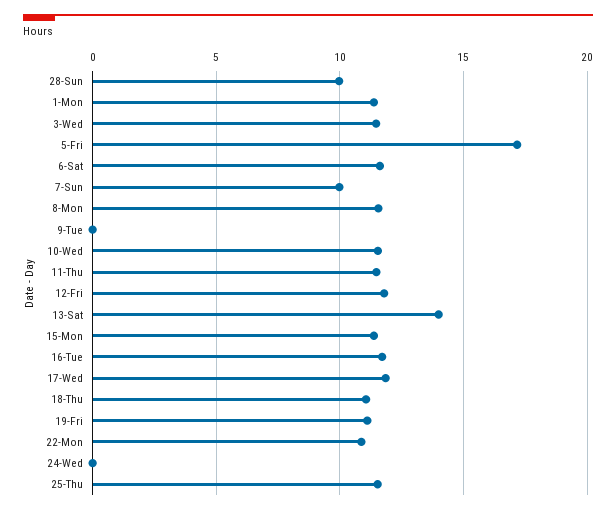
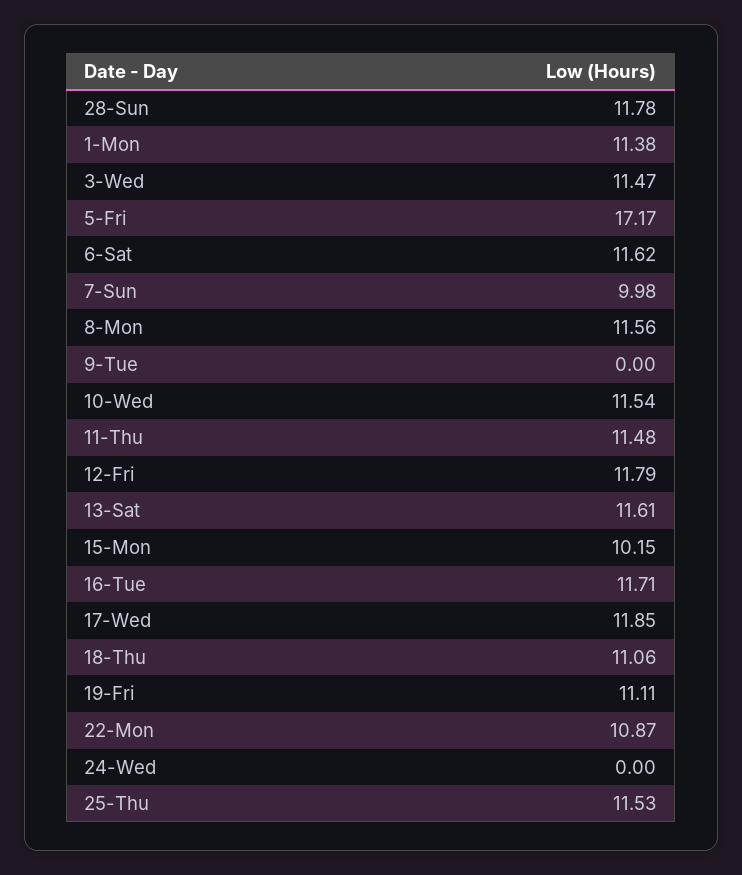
  {
-   "28-Sun": 10,
+   "28-Sun": 11.78,
    "1-Mon": 11.38,
    "3-Wed": 11.47,
    "5-Fri": 17.17,
    "6-Sat": 11.62,
    "7-Sun": 9.98,
    "8-Mon": 11.56,
    "9-Tue": 0,
    "10-Wed": 11.54,
    "11-Thu": 11.48,
    "12-Fri": 11.79,
-   "13-Sat": 14,
+   "13-Sat": 11.61,
-   "15-Mon": 11.5,
+   "15-Mon": 10.15,
    "16-Tue": 11.71,
    "17-Wed": 11.85,
    "18-Thu": 11.06,
    "19-Fri": 11.11,
    "22-Mon": 10.87,
    "24-Wed": 0,
    "25-Thu": 11.53
  }

